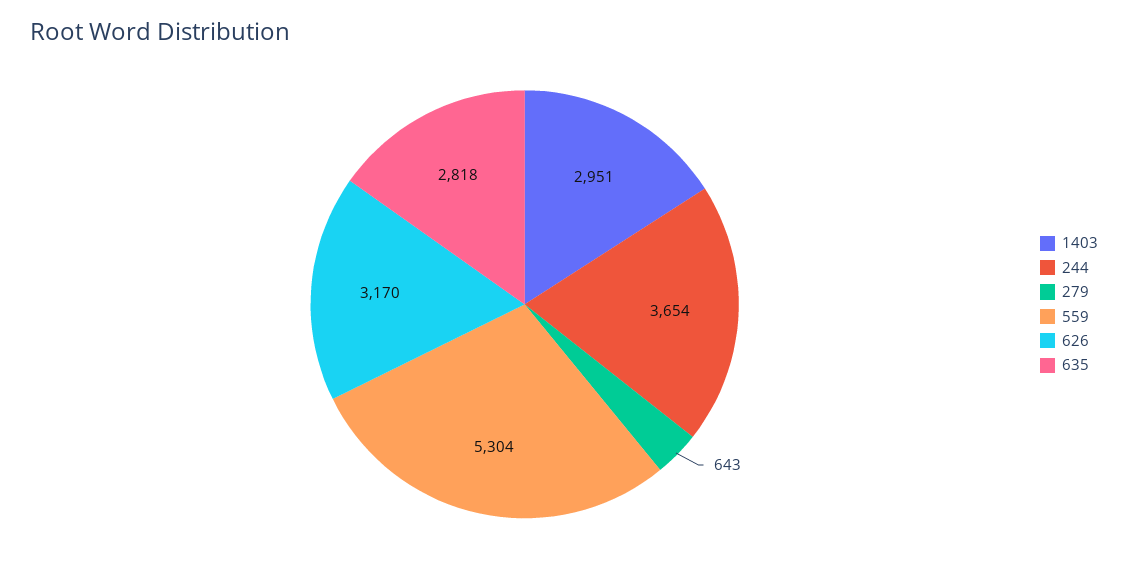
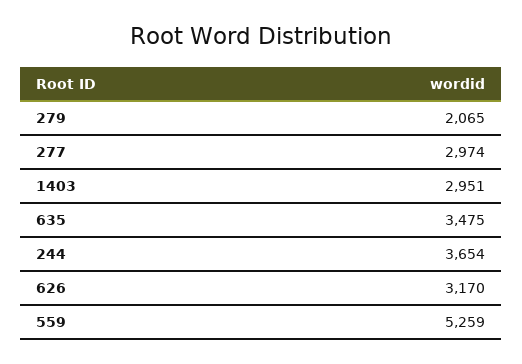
  {
    "1403": 2951,
    "244": 3654,
-   "279": 643,
+   "279": 2065,
-   "559": 5304,
+   "559": 5259,
    "626": 3170,
-   "635": 2818
+   "635": 3475,
+   "277": 2974
  }

